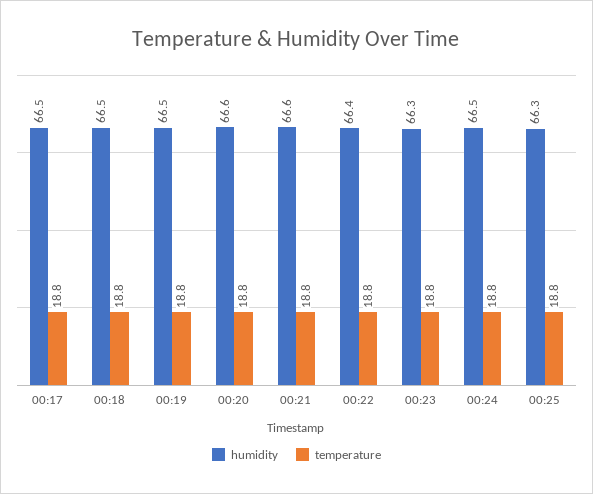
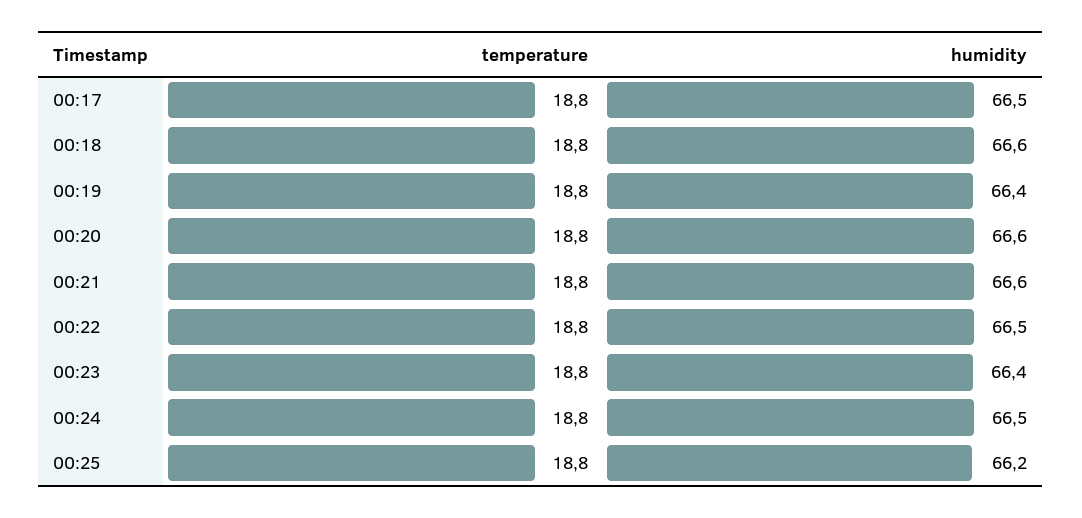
  {
    "humidity": {
      "00:17": 66.5,
-     "00:18": 66.5,
+     "00:18": 66.6,
-     "00:19": 66.5,
+     "00:19": 66.4,
      "00:20": 66.6,
      "00:21": 66.6,
-     "00:22": 66.4,
+     "00:22": 66.5,
-     "00:23": 66.3,
+     "00:23": 66.4,
      "00:24": 66.5,
-     "00:25": 66.3
+     "00:25": 66.2
    },
    "temperature": {
      "00:17": 18.8,
      "00:18": 18.8,
      "00:19": 18.8,
      "00:20": 18.8,
      "00:21": 18.8,
      "00:22": 18.8,
      "00:23": 18.8,
      "00:24": 18.8,
      "00:25": 18.8
    }
  }

